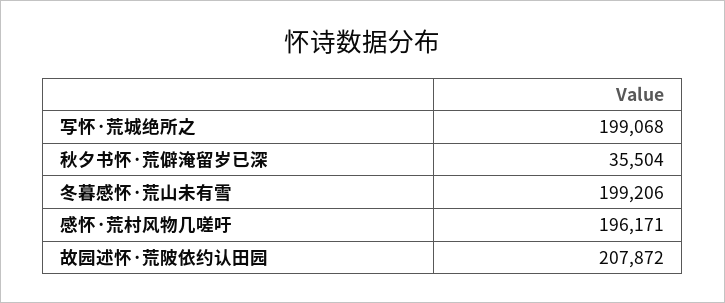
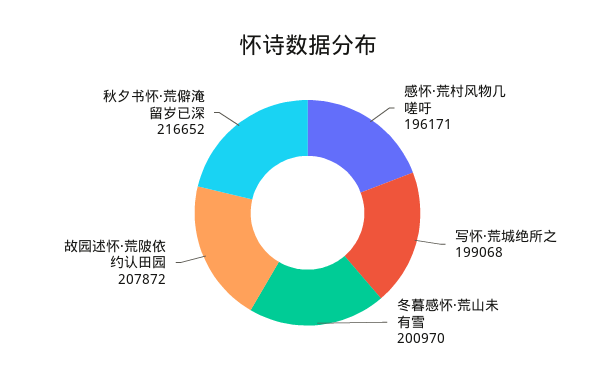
  {
    "写怀·荒城绝所之": 199068,
-   "秋夕书怀·荒僻淹留岁已深": 35504,
+   "秋夕书怀·荒僻淹留岁已深": 216652,
-   "冬暮感怀·荒山未有雪": 199206,
+   "冬暮感怀·荒山未有雪": 200970,
    "感怀·荒村风物几嗟吁": 196171,
    "故园述怀·荒陂依约认田园": 207872
  }

